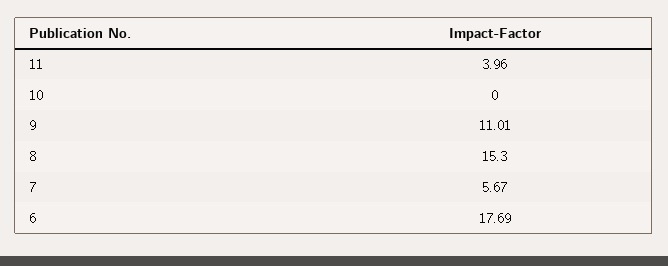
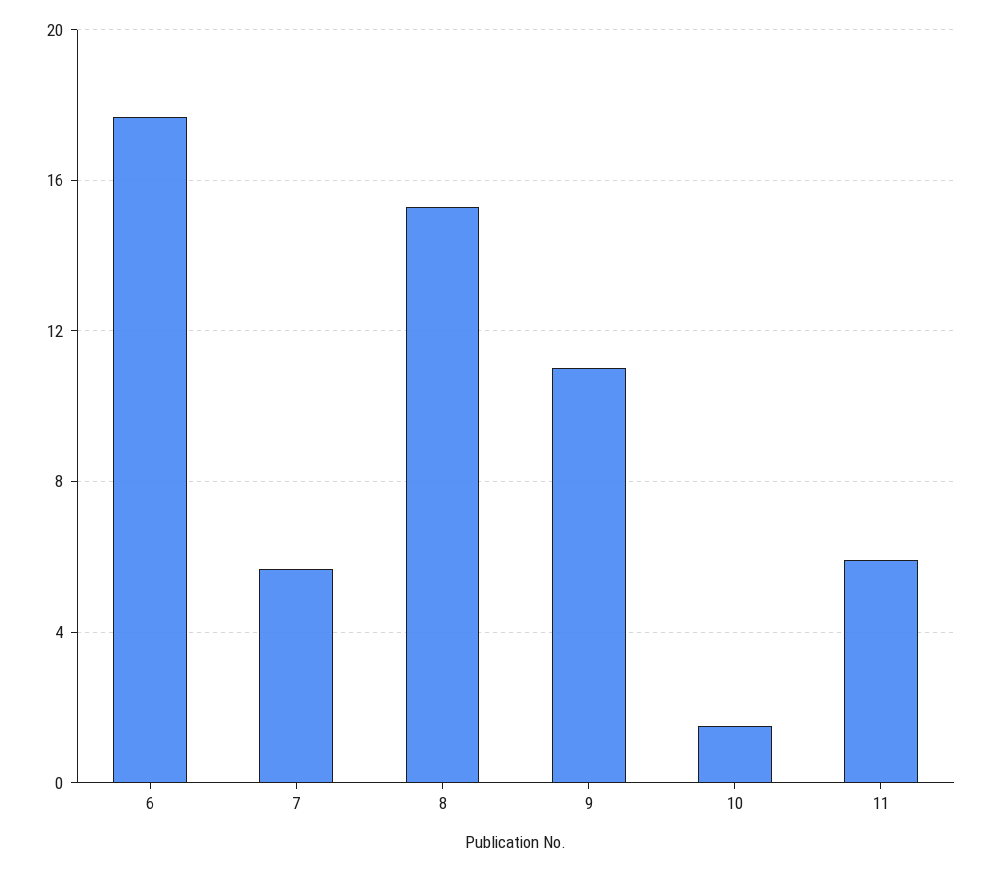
  {
-   "11": 3.96,
+   "11": 6,
-   "10": 0,
+   "10": 1.5,
    "9": 11.01,
    "8": 15.3,
    "7": 5.67,
    "6": 17.69
  }

